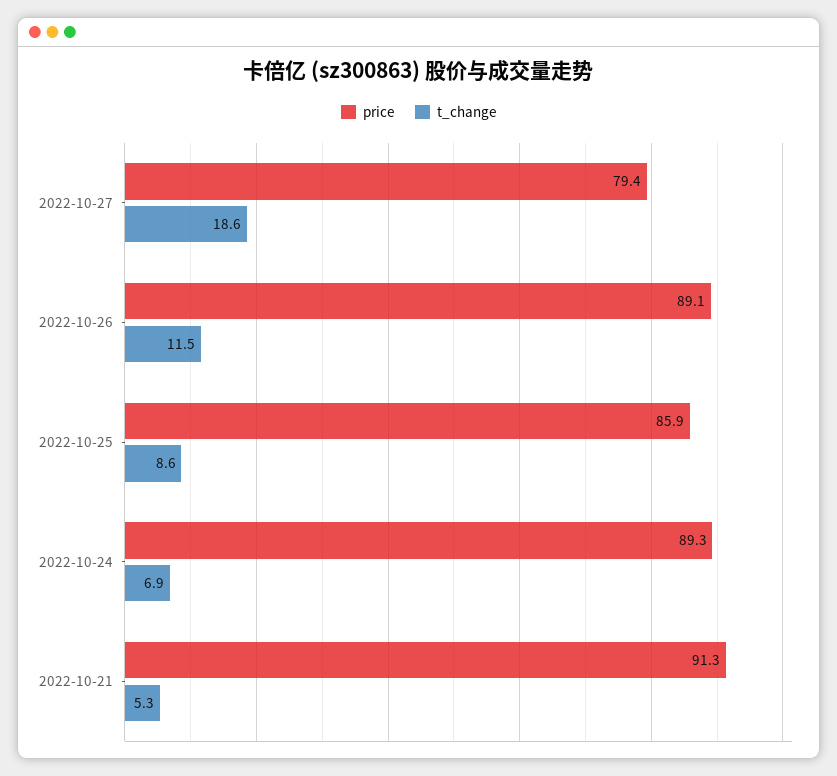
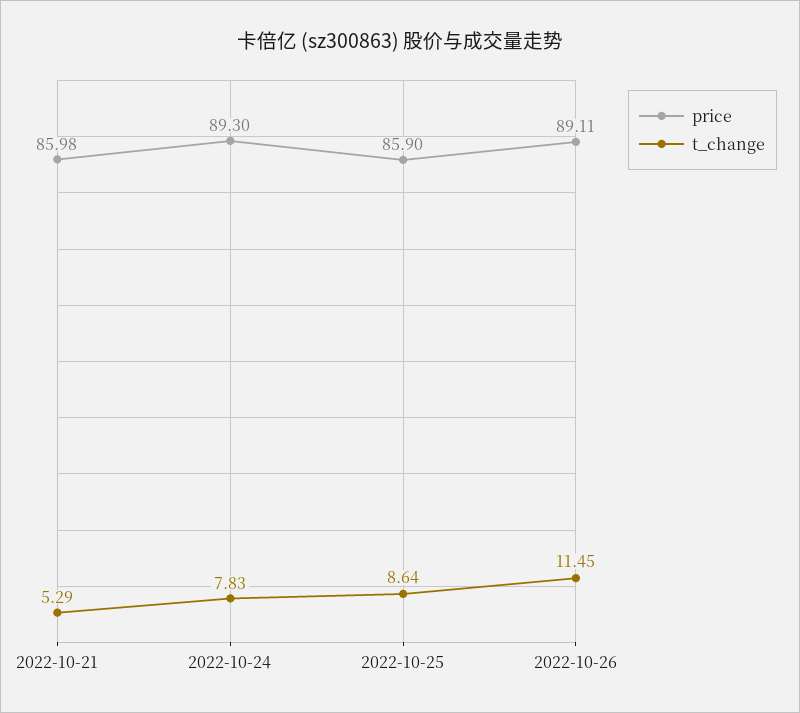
  {
    "price": {
-     "2022-10-27": 79.4,
      "2022-10-26": 89.11,
      "2022-10-25": 85.9,
      "2022-10-24": 89.3,
-     "2022-10-21": 91.3
+     "2022-10-21": 85.98
    },
    "t_change": {
-     "2022-10-27": 18.6,
      "2022-10-26": 11.45,
      "2022-10-25": 8.64,
-     "2022-10-24": 6.9,
+     "2022-10-24": 7.83,
      "2022-10-21": 5.29
    }
  }

